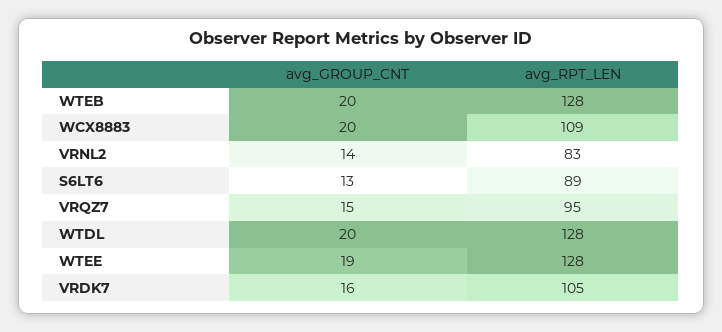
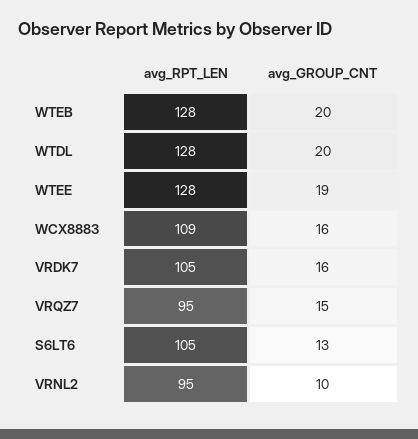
  {
    "avg_GROUP_CNT": {
      "WTEB": 20,
-     "WCX8883": 20,
+     "WCX8883": 16,
-     "VRNL2": 14,
+     "VRNL2": 10,
      "S6LT6": 13,
      "VRQZ7": 15,
      "WTDL": 20,
      "WTEE": 19,
      "VRDK7": 16
    },
    "avg_RPT_LEN": {
      "WTEB": 128,
      "WCX8883": 109,
-     "VRNL2": 83,
+     "VRNL2": 95,
-     "S6LT6": 89,
+     "S6LT6": 105,
      "VRQZ7": 95,
      "WTDL": 128,
      "WTEE": 128,
      "VRDK7": 105
    }
  }

